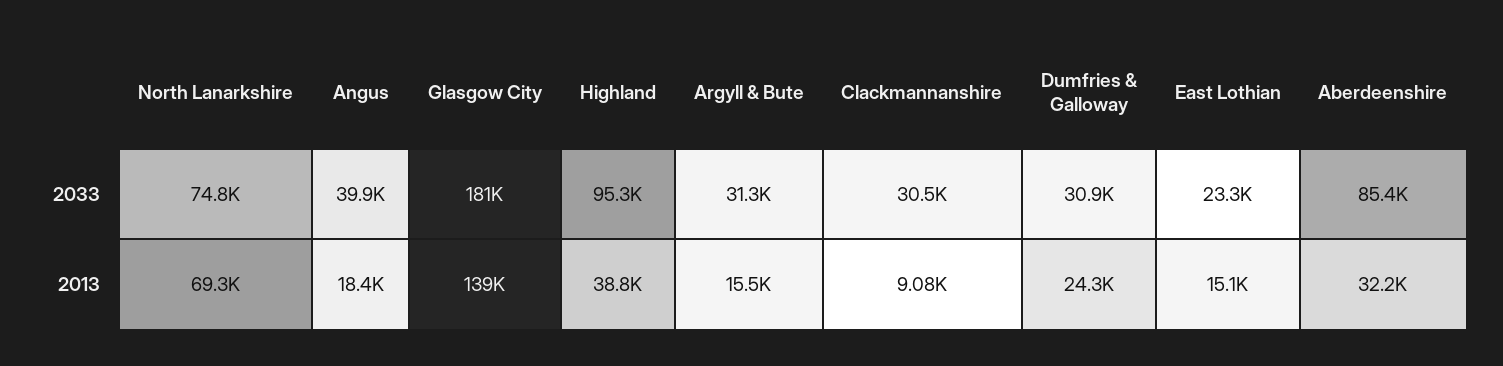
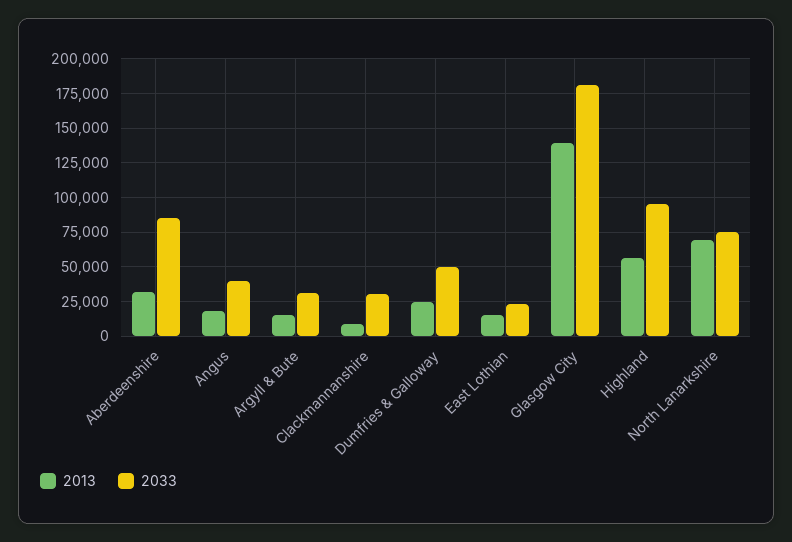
  {
    "2033": {
      "North Lanarkshire": 74800,
      "Angus": 39900,
      "Glasgow City": 181000,
      "Highland": 95300,
      "Argyll & Bute": 31300,
      "Clackmannanshire": 30500,
-     "Dumfries & Galloway": 30900,
+     "Dumfries & Galloway": 50000,
      "East Lothian": 23300,
      "Aberdeenshire": 85400
    },
    "2013": {
      "North Lanarkshire": 69300,
      "Angus": 18400,
      "Glasgow City": 139000,
-     "Highland": 38800,
+     "Highland": 55000,
      "Argyll & Bute": 15500,
      "Clackmannanshire": 9080,
      "Dumfries & Galloway": 24300,
      "East Lothian": 15100,
      "Aberdeenshire": 32200
    }
  }

